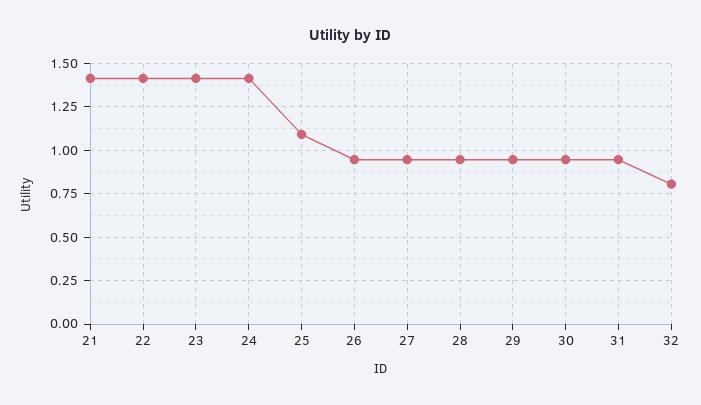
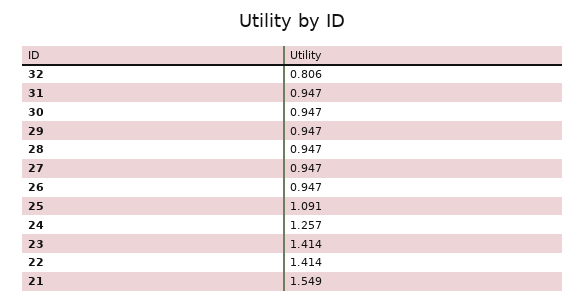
  {
-   "21": 1.4,
+   "21": 1.549,
    "22": 1.414,
    "23": 1.414,
-   "24": 1.4,
+   "24": 1.257,
    "25": 1.091,
    "26": 0.947,
    "27": 0.947,
    "28": 0.947,
    "29": 0.947,
    "30": 0.947,
    "31": 0.947,
    "32": 0.806
  }

